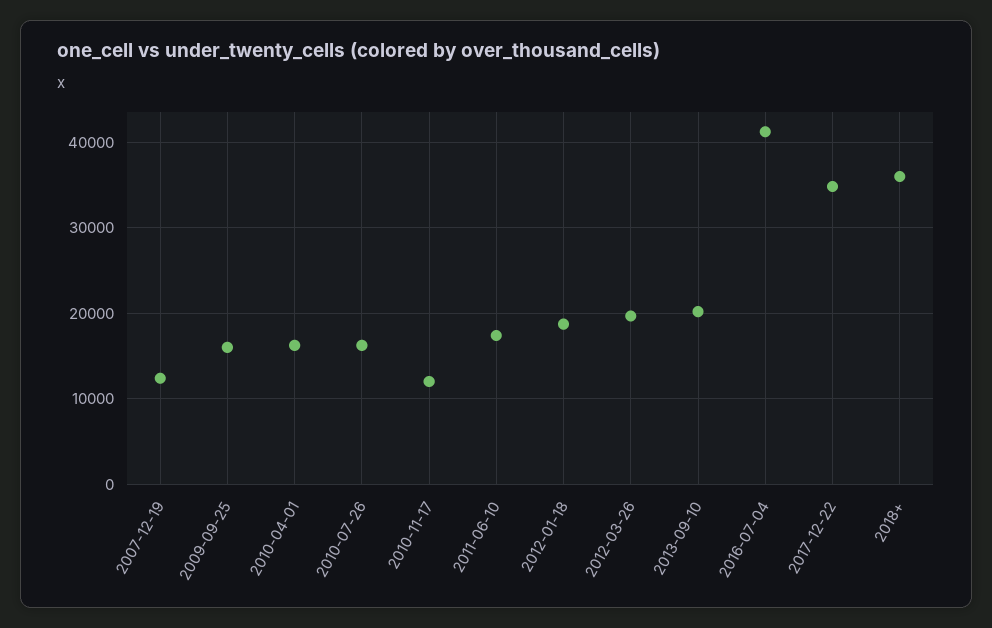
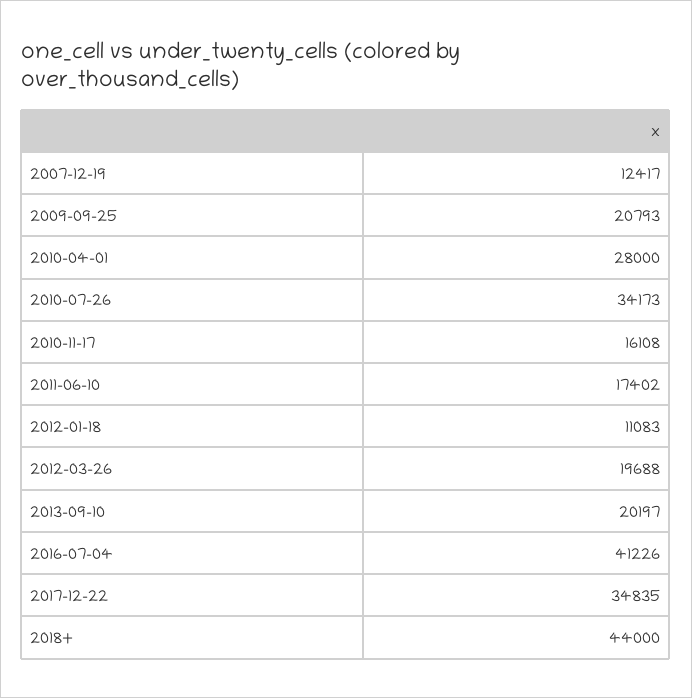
  {
    "2007-12-19": 12417,
-   "2009-09-25": 16000,
+   "2009-09-25": 20793,
-   "2010-04-01": 16000,
+   "2010-04-01": 28000,
-   "2010-07-26": 16000,
+   "2010-07-26": 34173,
-   "2010-11-17": 12000,
+   "2010-11-17": 16108,
    "2011-06-10": 17402,
-   "2012-01-18": 19000,
+   "2012-01-18": 11083,
    "2012-03-26": 19688,
    "2013-09-10": 20197,
    "2016-07-04": 41226,
    "2017-12-22": 34835,
-   "2018+": 36000
+   "2018+": 44000
  }

